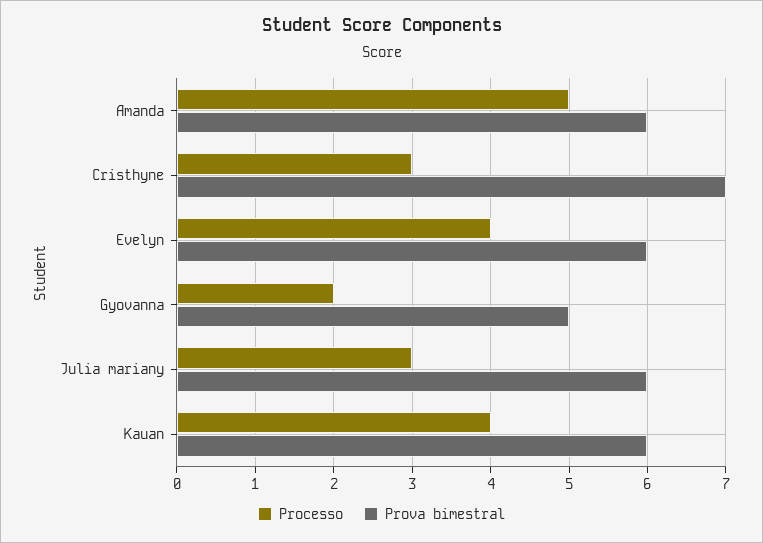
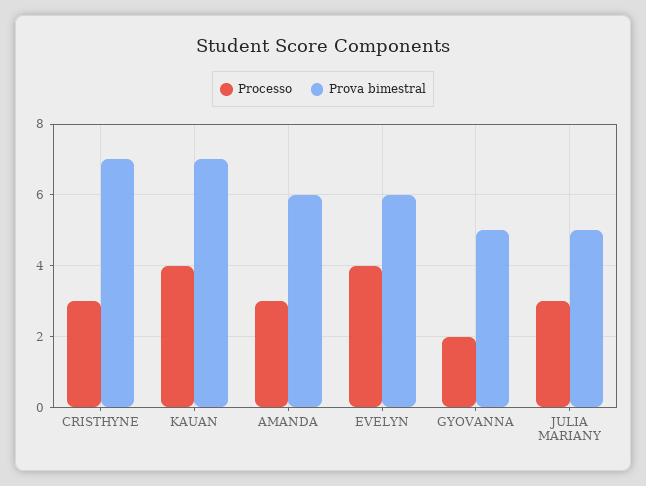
  {
    "Processo": {
-     "Amanda": 5,
+     "Amanda": 3,
      "Cristhyne": 3,
      "Evelyn": 4,
      "Gyovanna": 2,
      "Julia mariany": 3,
      "Kauan": 4
    },
    "Prova bimestral": {
      "Amanda": 6,
      "Cristhyne": 7,
      "Evelyn": 6,
      "Gyovanna": 5,
-     "Julia mariany": 6,
+     "Julia mariany": 5,
-     "Kauan": 6
+     "Kauan": 7
    }
  }

